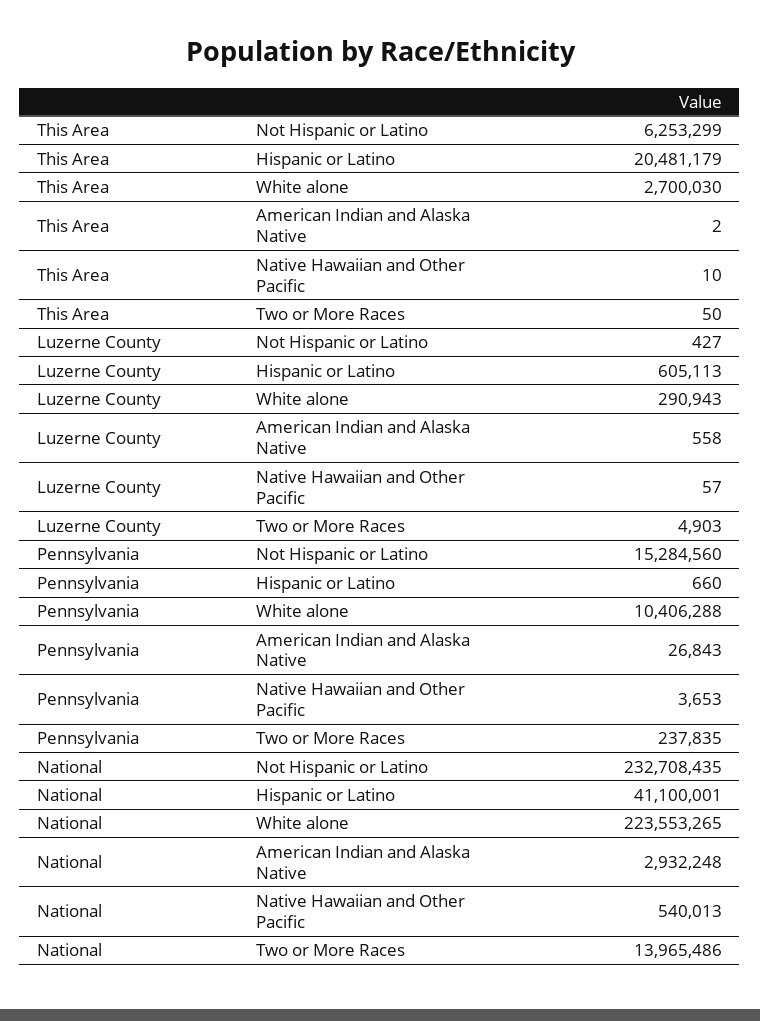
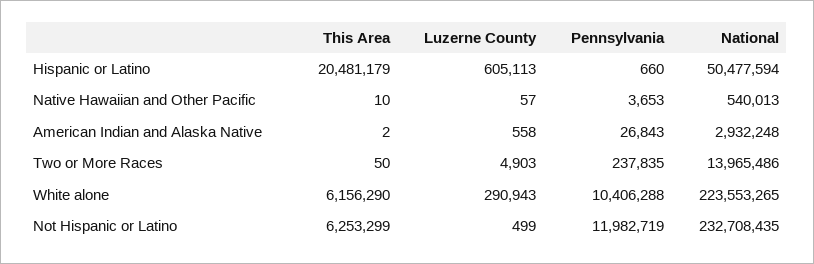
  {
    "This Area": {
      "Not Hispanic or Latino": 6253299,
      "Hispanic or Latino": 20481179,
-     "White alone": 2700030,
+     "White alone": 6156290,
      "American Indian and Alaska Native": 2,
      "Native Hawaiian and Other Pacific": 10,
      "Two or More Races": 50
    },
    "Luzerne County": {
-     "Not Hispanic or Latino": 427,
+     "Not Hispanic or Latino": 499,
      "Hispanic or Latino": 605113,
      "White alone": 290943,
      "American Indian and Alaska Native": 558,
      "Native Hawaiian and Other Pacific": 57,
      "Two or More Races": 4903
    },
    "Pennsylvania": {
-     "Not Hispanic or Latino": 15284560,
+     "Not Hispanic or Latino": 11982719,
      "Hispanic or Latino": 660,
      "White alone": 10406288,
      "American Indian and Alaska Native": 26843,
      "Native Hawaiian and Other Pacific": 3653,
      "Two or More Races": 237835
    },
    "National": {
      "Not Hispanic or Latino": 232708435,
-     "Hispanic or Latino": 41100001,
+     "Hispanic or Latino": 50477594,
      "White alone": 223553265,
      "American Indian and Alaska Native": 2932248,
      "Native Hawaiian and Other Pacific": 540013,
      "Two or More Races": 13965486
    }
  }

